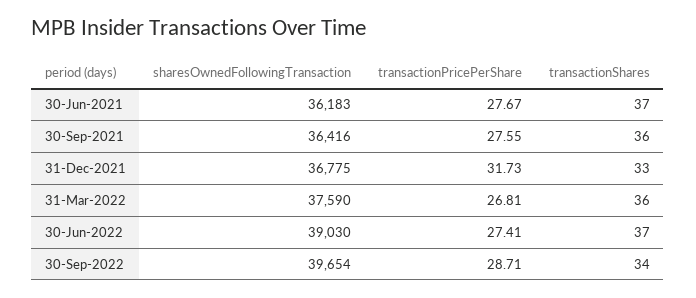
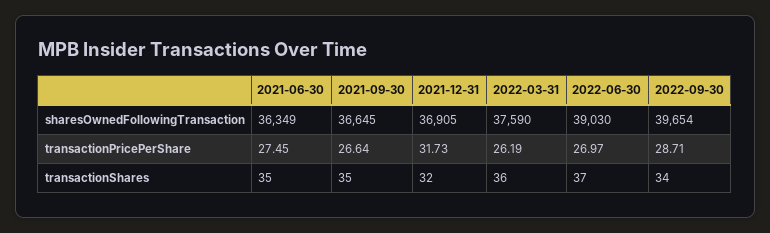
  {
    "sharesOwnedFollowingTransaction": {
-     "30-Jun-2021": 36183,
+     "30-Jun-2021": 36349,
-     "30-Sep-2021": 36416,
+     "30-Sep-2021": 36645,
-     "31-Dec-2021": 36775,
+     "31-Dec-2021": 36905,
      "31-Mar-2022": 37590,
      "30-Jun-2022": 39030,
      "30-Sep-2022": 39654
    },
    "transactionPricePerShare": {
-     "30-Jun-2021": 27.67,
+     "30-Jun-2021": 27.45,
-     "30-Sep-2021": 27.55,
+     "30-Sep-2021": 26.64,
      "31-Dec-2021": 31.73,
-     "31-Mar-2022": 26.81,
+     "31-Mar-2022": 26.19,
-     "30-Jun-2022": 27.41,
+     "30-Jun-2022": 26.97,
      "30-Sep-2022": 28.71
    },
    "transactionShares": {
-     "30-Jun-2021": 37,
+     "30-Jun-2021": 35,
-     "30-Sep-2021": 36,
+     "30-Sep-2021": 35,
-     "31-Dec-2021": 33,
+     "31-Dec-2021": 32,
      "31-Mar-2022": 36,
      "30-Jun-2022": 37,
      "30-Sep-2022": 34
    }
  }

